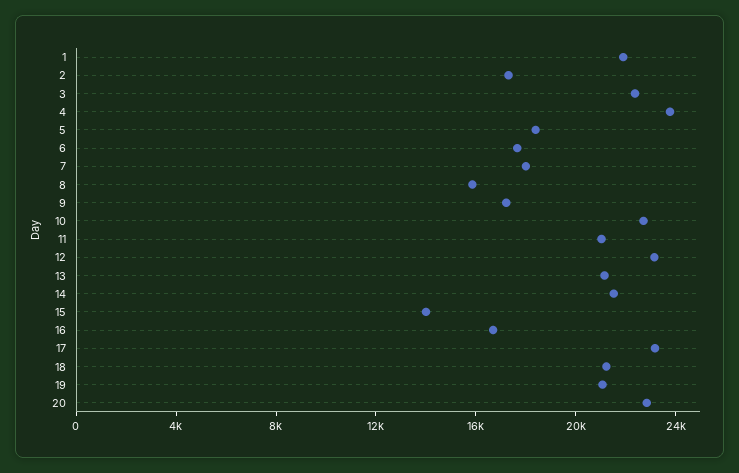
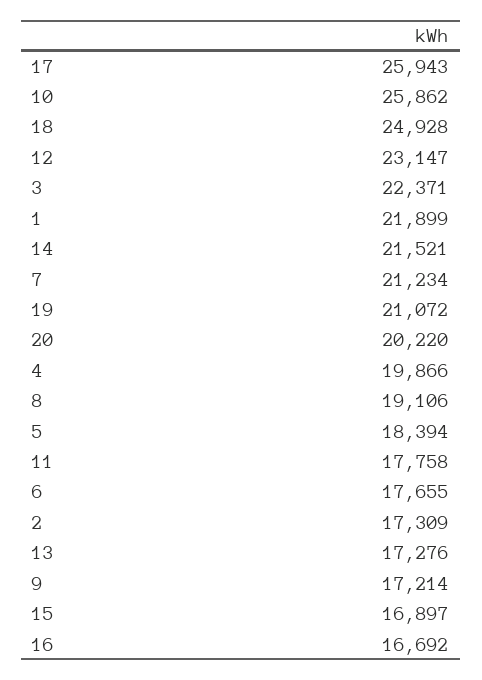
  {
    "1": 21899,
    "2": 17309,
    "3": 22371,
-   "4": 24000,
+   "4": 19866,
    "5": 18394,
    "6": 17655,
-   "7": 18000,
+   "7": 21234,
-   "8": 16000,
+   "8": 19106,
    "9": 17214,
-   "10": 23000,
+   "10": 25862,
-   "11": 21000,
+   "11": 17758,
    "12": 23147,
-   "13": 21000,
+   "13": 17276,
    "14": 21521,
-   "15": 14000,
+   "15": 16897,
    "16": 16692,
-   "17": 23000,
+   "17": 25943,
-   "18": 21000,
+   "18": 24928,
    "19": 21072,
-   "20": 23000
+   "20": 20220
  }

